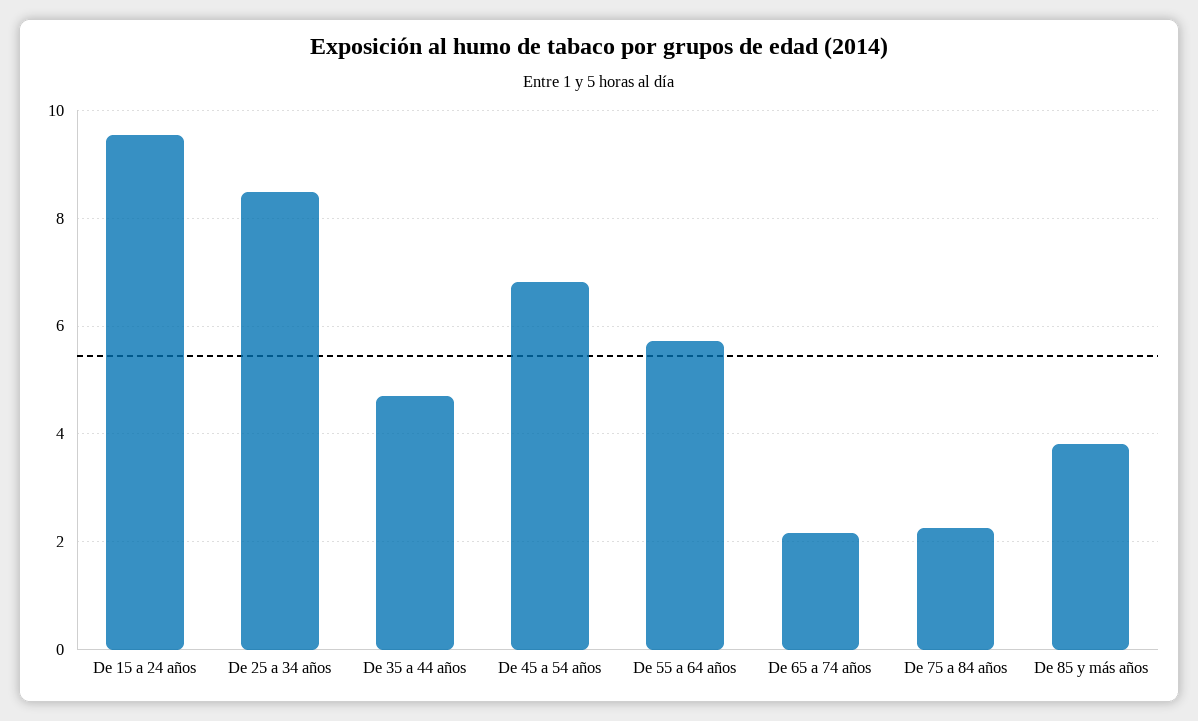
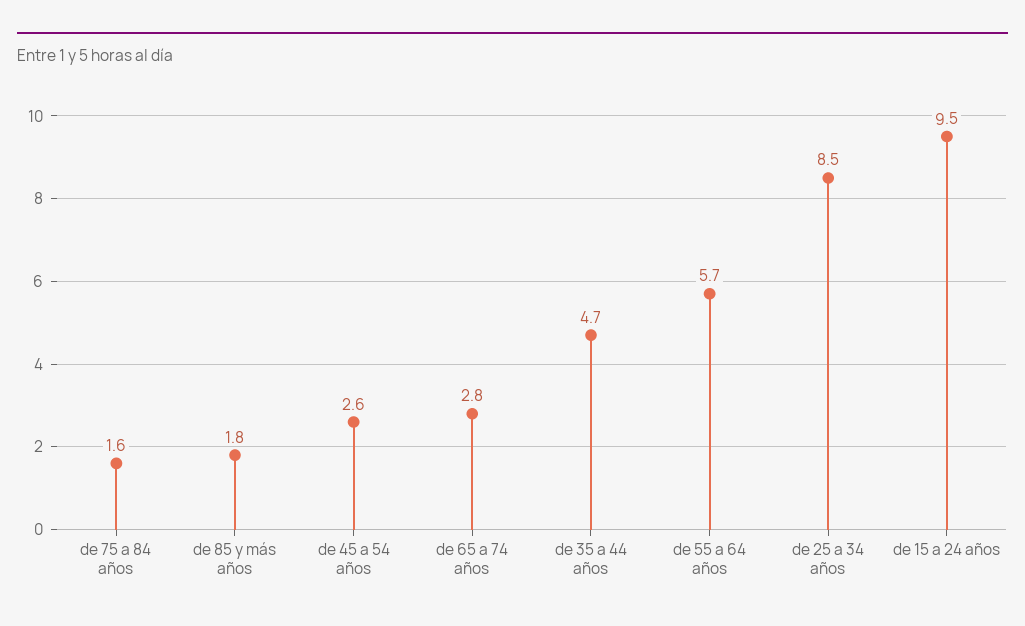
  {
    "De 15 a 24 años": 9.5,
    "De 25 a 34 años": 8.5,
    "De 35 a 44 años": 4.7,
-   "De 45 a 54 años": 6.8,
+   "De 45 a 54 años": 2.6,
    "De 55 a 64 años": 5.7,
-   "De 65 a 74 años": 2.2,
+   "De 65 a 74 años": 2.8,
-   "De 75 a 84 años": 2.2,
+   "De 75 a 84 años": 1.6,
-   "De 85 y más años": 3.8
+   "De 85 y más años": 1.8
  }

